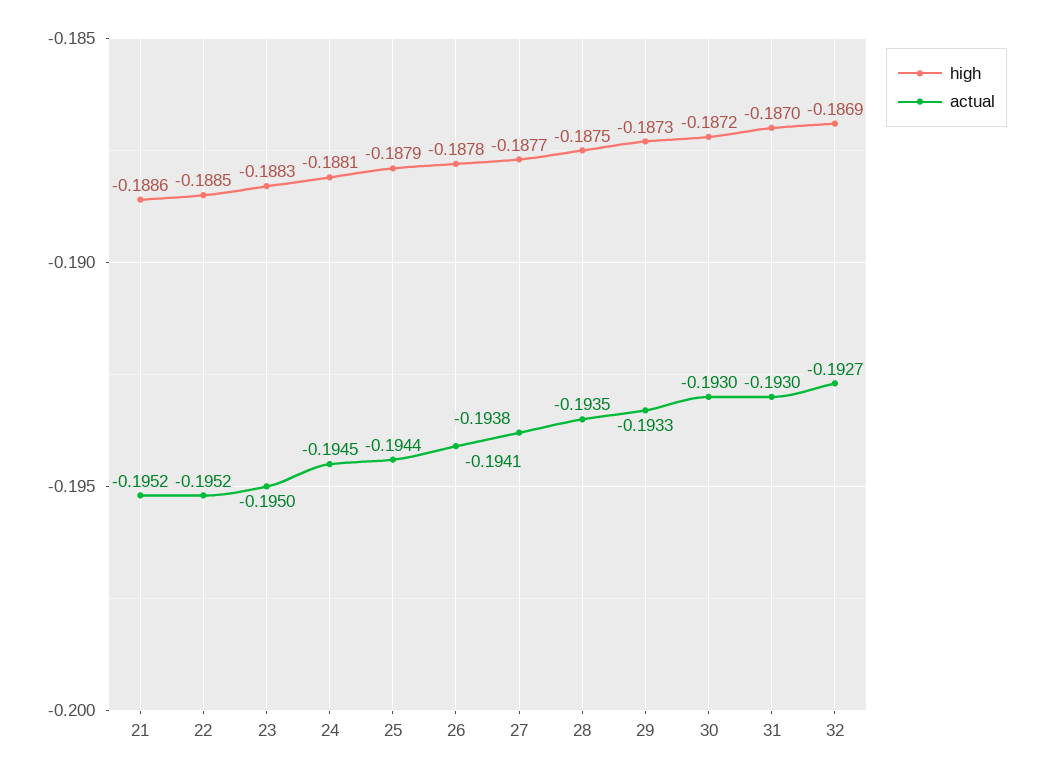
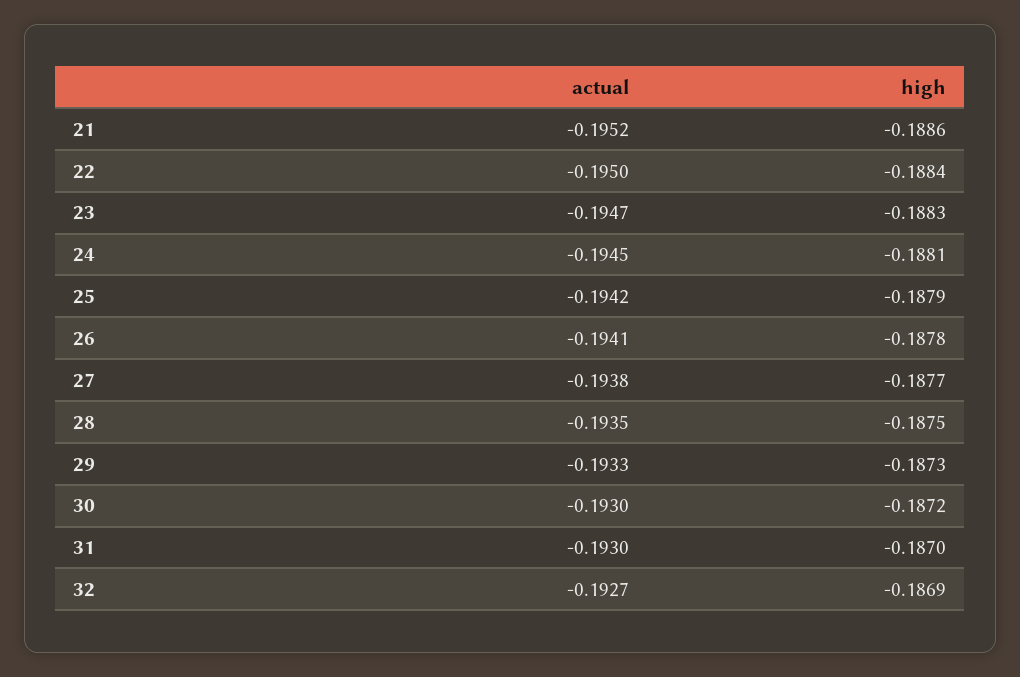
  {
    "high": {
      "21": -0.1886,
-     "22": -0.1885,
+     "22": -0.1884,
      "23": -0.1883,
      "24": -0.1881,
      "25": -0.1879,
      "26": -0.1878,
      "27": -0.1877,
      "28": -0.1875,
      "29": -0.1873,
      "30": -0.1872,
      "31": -0.187,
      "32": -0.1869
    },
    "actual": {
      "21": -0.1952,
-     "22": -0.1952,
+     "22": -0.195,
-     "23": -0.195,
+     "23": -0.1947,
      "24": -0.1945,
-     "25": -0.1944,
+     "25": -0.1942,
      "26": -0.1941,
      "27": -0.1938,
      "28": -0.1935,
      "29": -0.1933,
      "30": -0.193,
      "31": -0.193,
      "32": -0.1927
    }
  }

